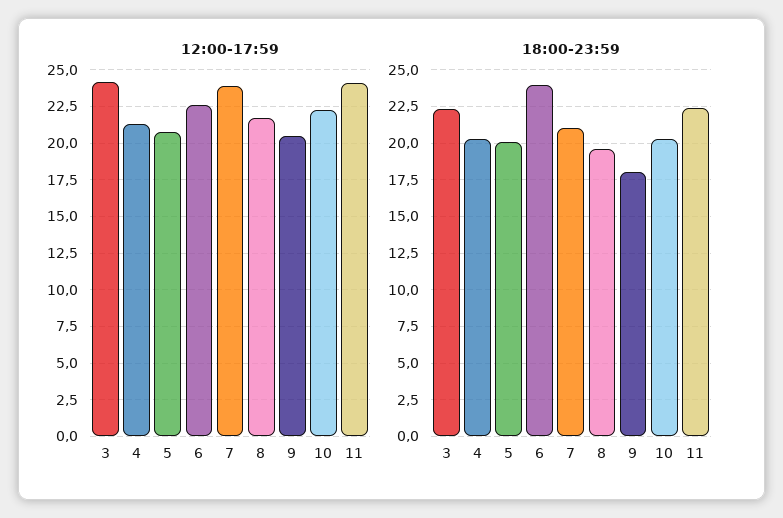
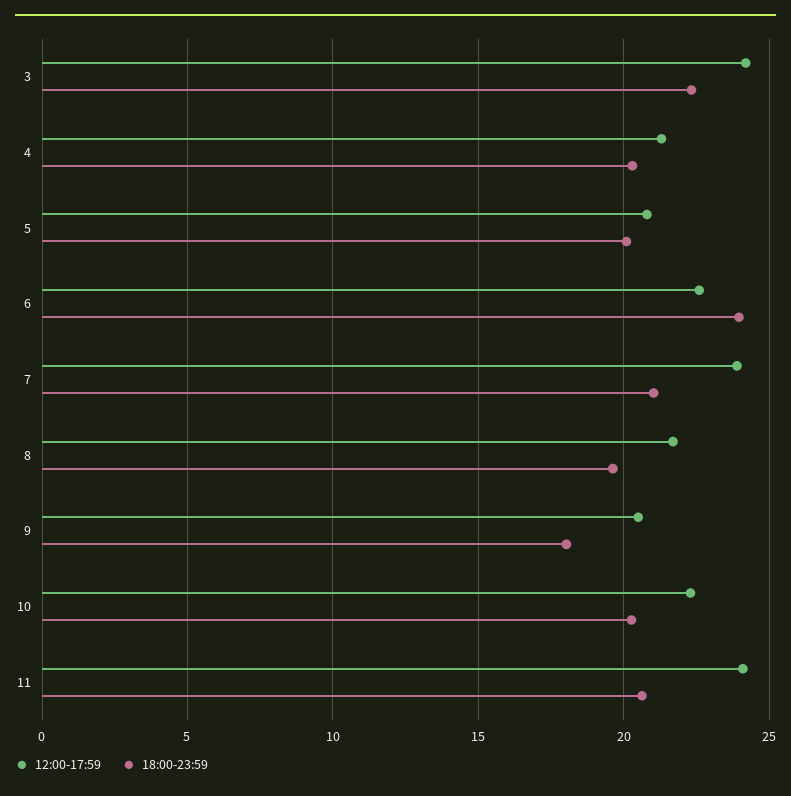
  {
    "12:00-17:59": {
      "3": 24,
      "4": 21.5,
      "5": 21,
      "6": 22.5,
      "7": 24,
      "8": 21.5,
      "9": 20.5,
      "10": 22.5,
      "11": 24
    },
    "18:00-23:59": {
      "3": 22.5,
      "4": 20.5,
      "5": 20,
      "6": 24,
      "7": 21,
      "8": 19.5,
      "9": 18,
      "10": 20.5,
-     "11": 22.5
+     "11": 20.5
    }
  }

